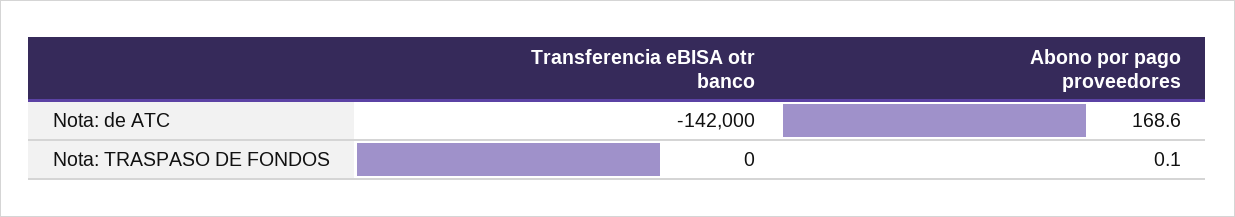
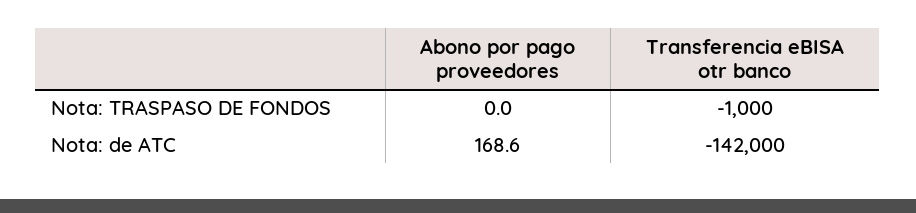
  {
    "Transferencia eBISA otr banco": {
      "Nota: de ATC": -142000,
-     "Nota: TRASPASO DE FONDOS": 0
+     "Nota: TRASPASO DE FONDOS": -1000
    },
    "Abono por pago proveedores": {
      "Nota: de ATC": 168.6,
-     "Nota: TRASPASO DE FONDOS": 0.1
+     "Nota: TRASPASO DE FONDOS": 0
    }
  }

